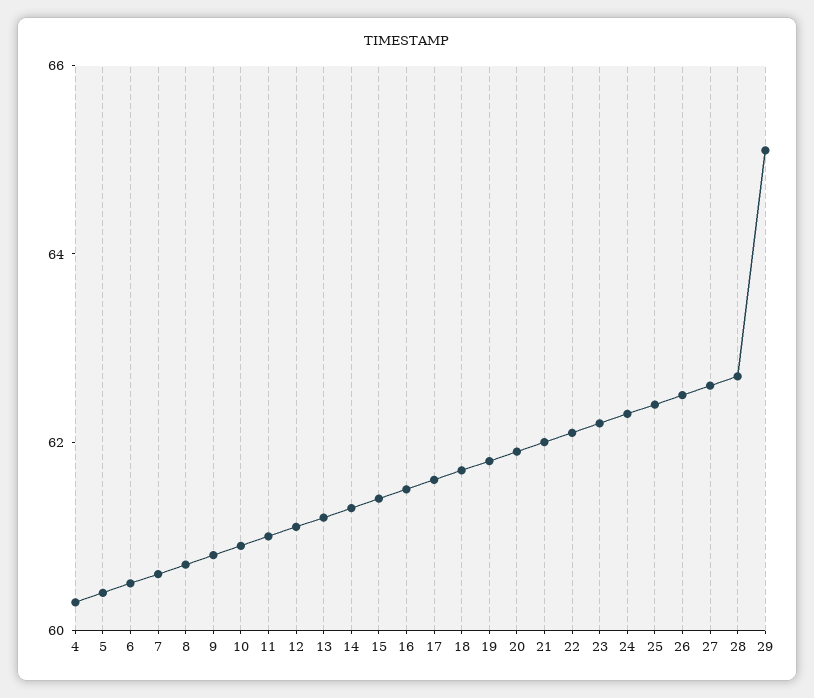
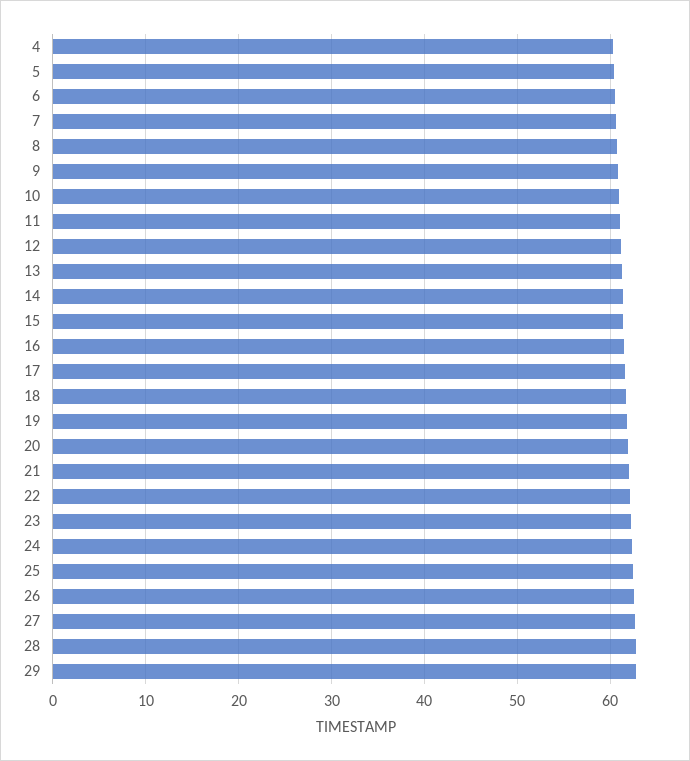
  {
    "4": 60.5,
    "5": 60.5,
    "6": 60.5,
    "7": 60.5,
    "8": 60.5,
    "9": 61,
    "10": 61,
    "11": 61,
    "12": 61,
    "13": 61,
    "14": 61.5,
    "15": 61.5,
    "16": 61.5,
    "17": 61.5,
    "18": 61.5,
    "19": 62,
    "20": 62,
    "21": 62,
    "22": 62,
    "23": 62,
    "24": 62.5,
    "25": 62.5,
    "26": 62.5,
    "27": 62.5,
    "28": 62.5,
-   "29": 65
+   "29": 63
  }

